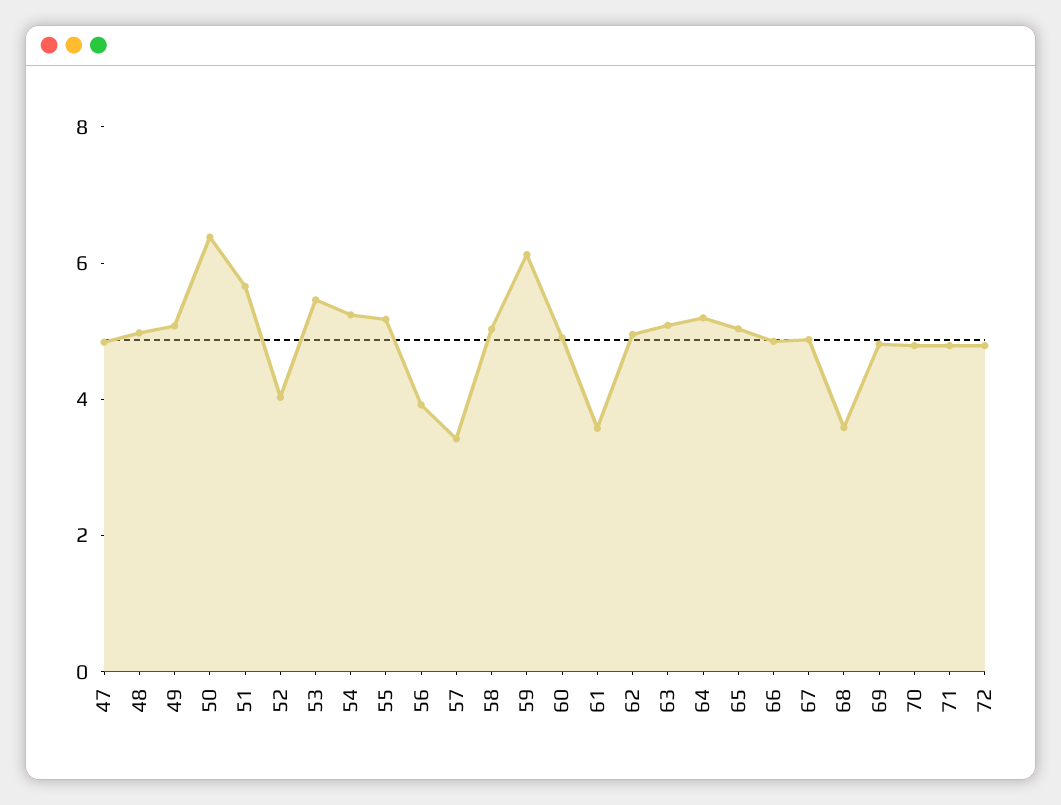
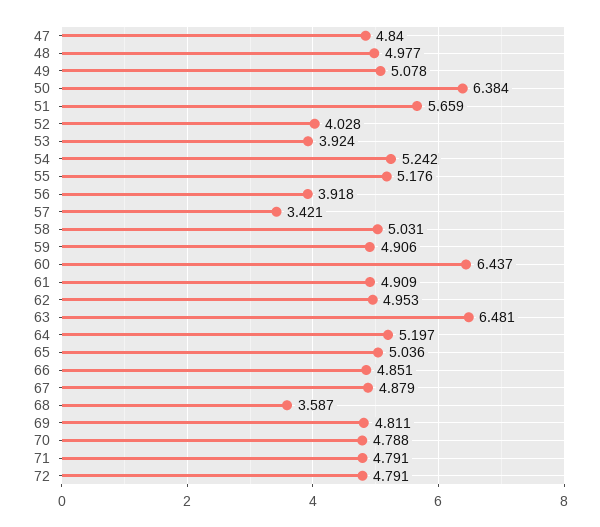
  {
    "47": 4.84,
    "48": 4.977,
    "49": 5.078,
    "50": 6.384,
    "51": 5.659,
    "52": 4.028,
-   "53": 5.5,
+   "53": 3.924,
    "54": 5.242,
    "55": 5.176,
    "56": 3.918,
    "57": 3.421,
    "58": 5.031,
-   "59": 6,
+   "59": 4.906,
-   "60": 5,
+   "60": 6.437,
-   "61": 3.5,
+   "61": 4.909,
    "62": 4.953,
-   "63": 5,
+   "63": 6.481,
    "64": 5.197,
    "65": 5.036,
    "66": 4.851,
    "67": 4.879,
    "68": 3.587,
    "69": 4.811,
    "70": 4.788,
    "71": 4.791,
    "72": 4.791
  }

